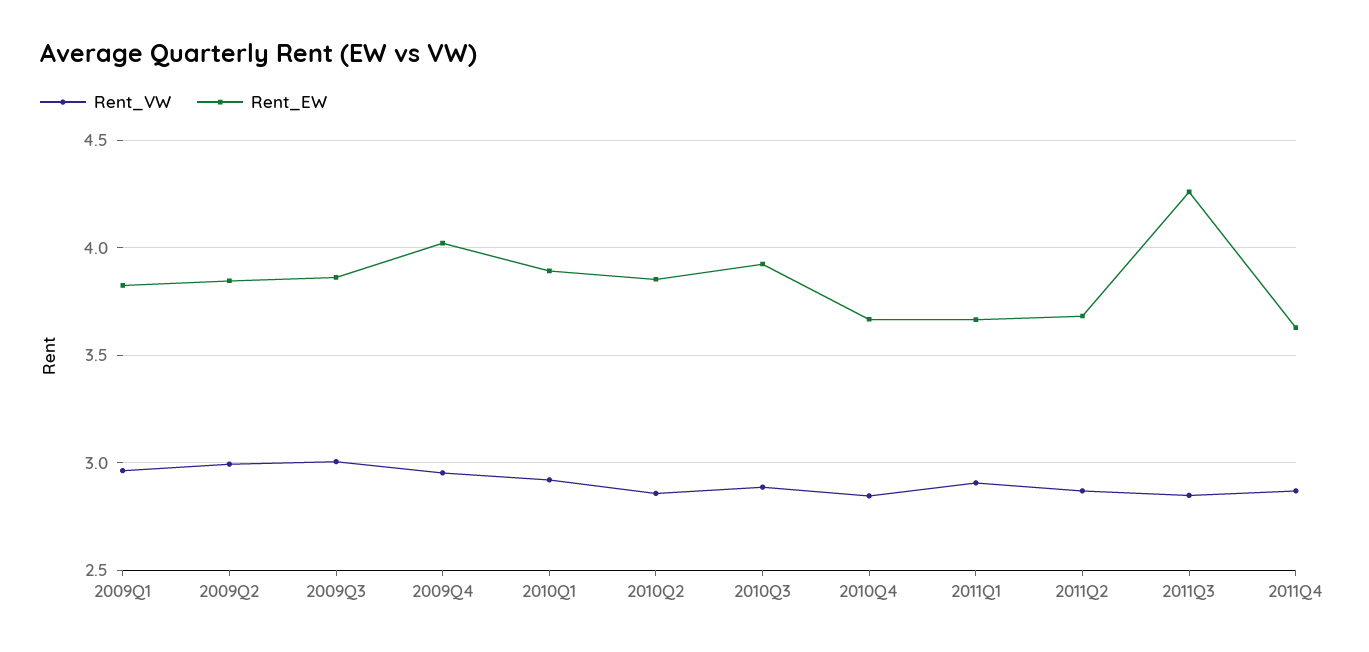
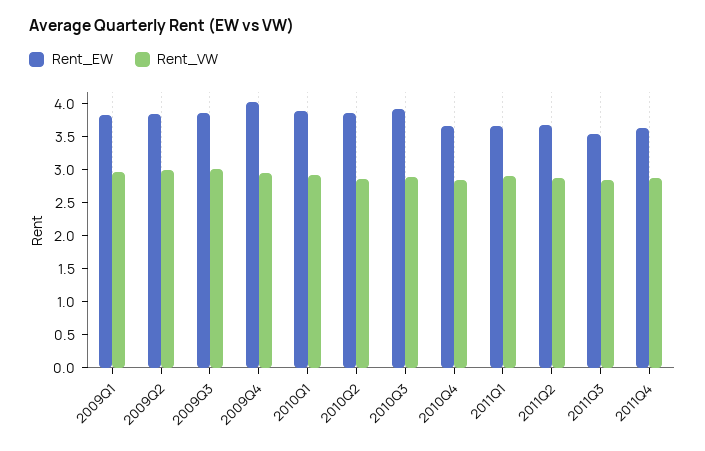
  {
    "Rent_VW": {
      "2009Q1": 2.95,
      "2009Q2": 3,
      "2009Q3": 3,
      "2009Q4": 2.95,
      "2010Q1": 2.9,
      "2010Q2": 2.85,
      "2010Q3": 2.9,
      "2010Q4": 2.85,
      "2011Q1": 2.9,
      "2011Q2": 2.85,
      "2011Q3": 2.85,
      "2011Q4": 2.85
    },
    "Rent_EW": {
      "2009Q1": 3.85,
      "2009Q2": 3.85,
      "2009Q3": 3.85,
      "2009Q4": 4,
      "2010Q1": 3.9,
      "2010Q2": 3.85,
      "2010Q3": 3.95,
      "2010Q4": 3.65,
      "2011Q1": 3.65,
      "2011Q2": 3.7,
-     "2011Q3": 4.25,
+     "2011Q3": 3.5,
      "2011Q4": 3.65
    }
  }

